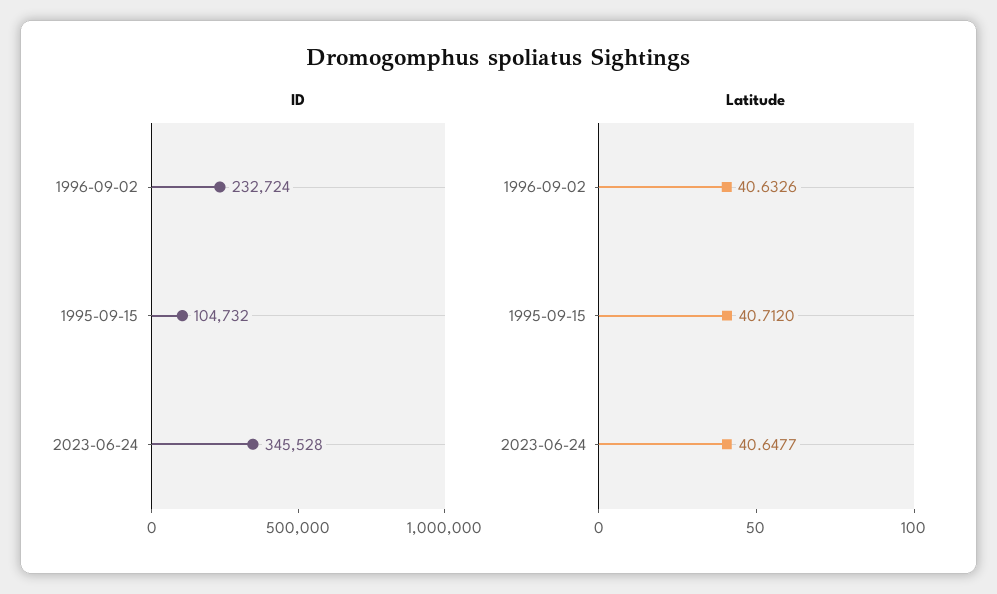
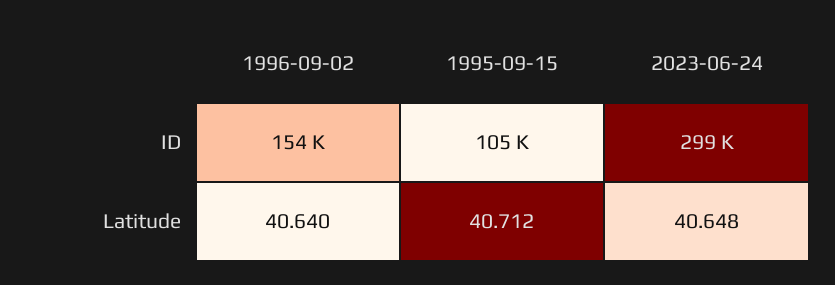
  {
    "ID": {
-     "1996-09-02": 232724,
+     "1996-09-02": 154000,
      "1995-09-15": 104732,
-     "2023-06-24": 345528
+     "2023-06-24": 299000
    },
    "Latitude": {
-     "1996-09-02": 40.6326,
+     "1996-09-02": 40.64,
      "1995-09-15": 40.712,
      "2023-06-24": 40.6477
    }
  }

